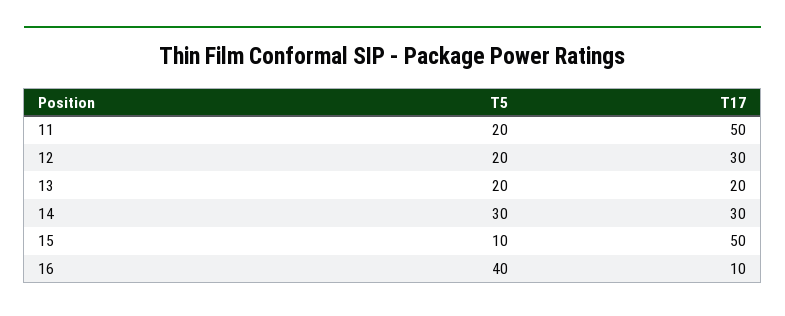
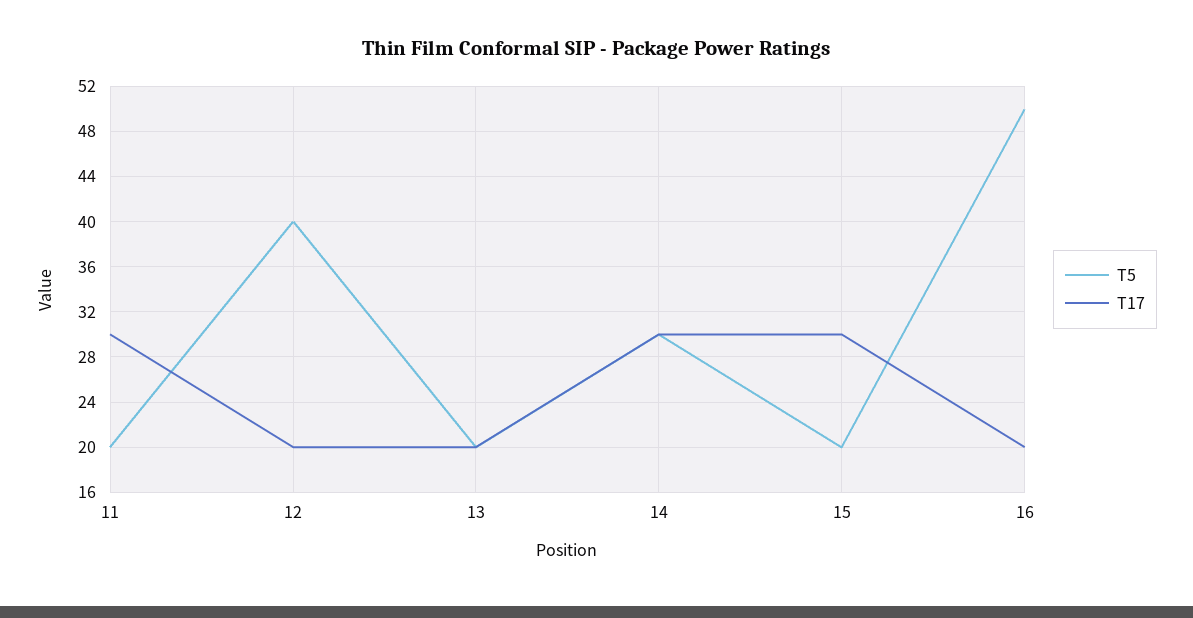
  {
    "T5": {
      "11": 20,
-     "12": 20,
+     "12": 40,
      "13": 20,
      "14": 30,
-     "15": 10,
+     "15": 20,
-     "16": 40
+     "16": 50
    },
    "T17": {
-     "11": 50,
+     "11": 30,
-     "12": 30,
+     "12": 20,
      "13": 20,
      "14": 30,
-     "15": 50,
+     "15": 30,
-     "16": 10
+     "16": 20
    }
  }

